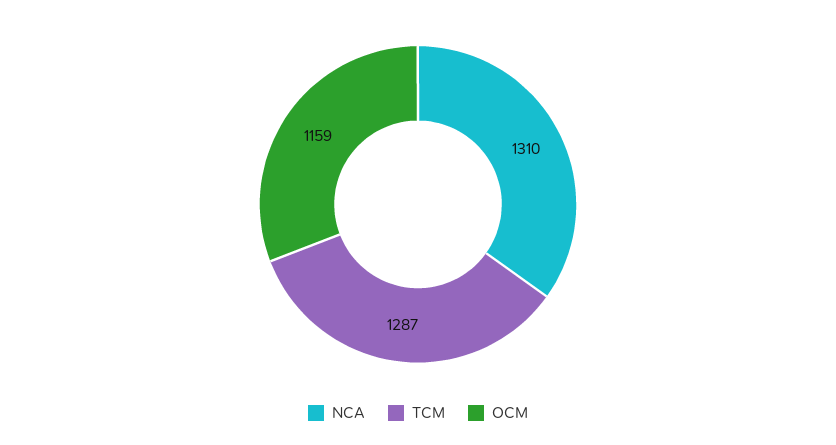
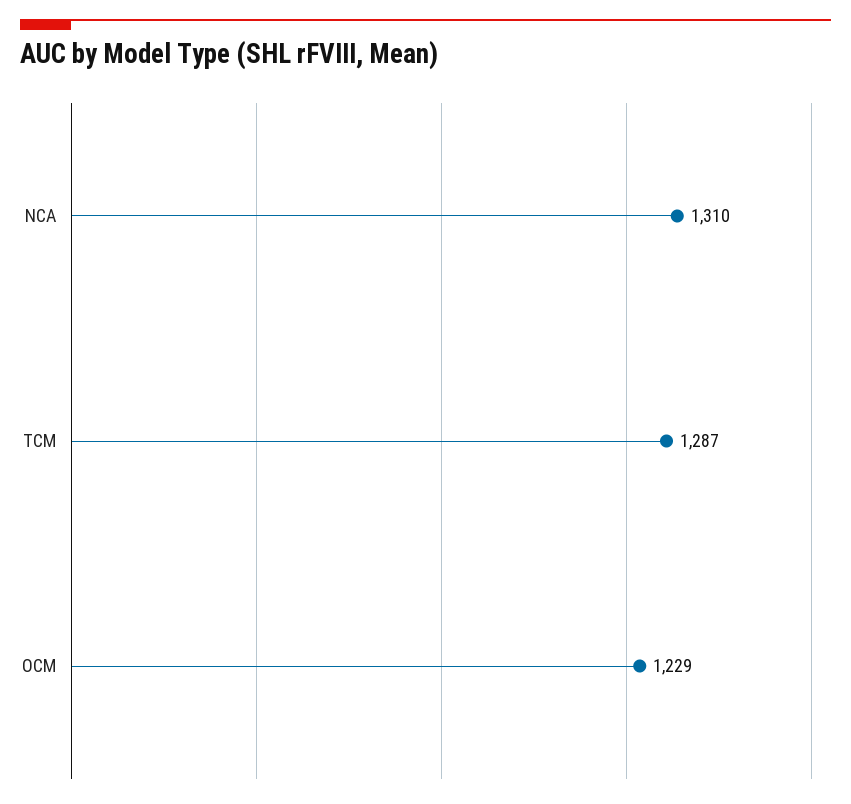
  {
    "NCA": 1310,
    "TCM": 1287,
-   "OCM": 1159
+   "OCM": 1229
  }

